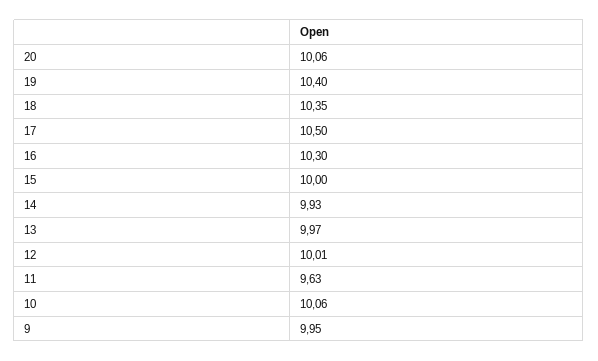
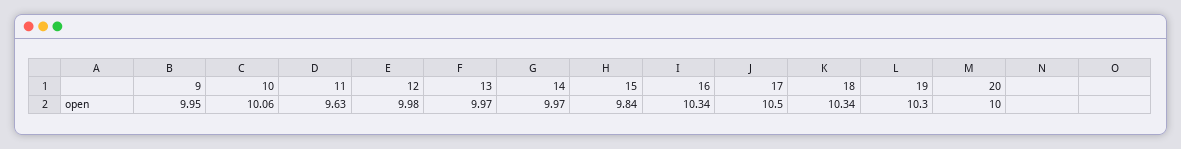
  {
-   "20": 10.06,
+   "20": 10,
-   "19": 10.4,
+   "19": 10.3,
-   "18": 10.35,
+   "18": 10.34,
    "17": 10.5,
-   "16": 10.3,
+   "16": 10.34,
-   "15": 10,
+   "15": 9.84,
-   "14": 9.93,
+   "14": 9.97,
    "13": 9.97,
-   "12": 10.01,
+   "12": 9.98,
    "11": 9.63,
    "10": 10.06,
    "9": 9.95
  }

